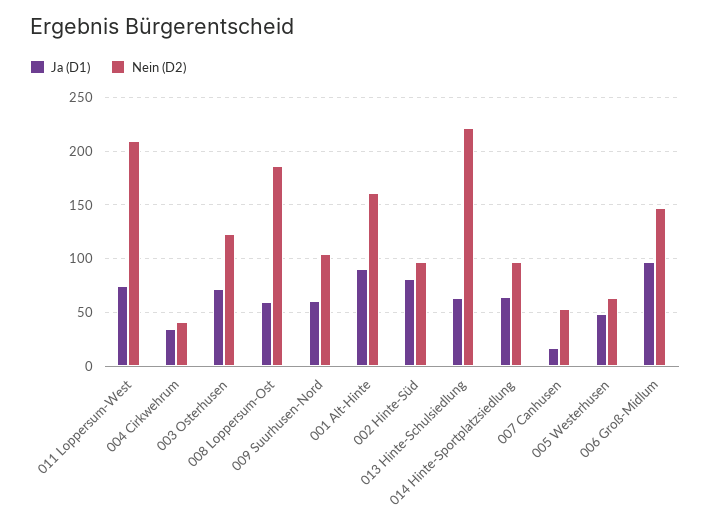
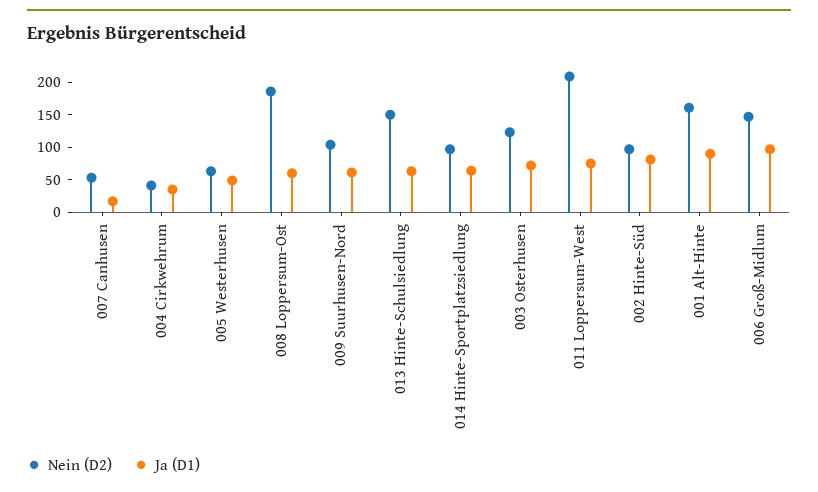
  {
    "Ja (D1)": {
      "011 Loppersum-West": 80,
      "004 Cirkwehrum": 40,
      "003 Osterhusen": 70,
      "008 Loppersum-Ost": 60,
      "009 Suurhusen-Nord": 60,
      "001 Alt-Hinte": 90,
      "002 Hinte-Süd": 80,
      "013 Hinte-Schulsiedlung": 60,
      "014 Hinte-Sportplatzsiedlung": 60,
      "007 Canhusen": 20,
      "005 Westerhusen": 50,
      "006 Groß-Midlum": 100
    },
    "Nein (D2)": {
      "011 Loppersum-West": 210,
      "004 Cirkwehrum": 40,
      "003 Osterhusen": 120,
      "008 Loppersum-Ost": 190,
      "009 Suurhusen-Nord": 100,
      "001 Alt-Hinte": 160,
      "002 Hinte-Süd": 100,
-     "013 Hinte-Schulsiedlung": 220,
+     "013 Hinte-Schulsiedlung": 150,
      "014 Hinte-Sportplatzsiedlung": 100,
      "007 Canhusen": 50,
      "005 Westerhusen": 60,
      "006 Groß-Midlum": 150
    }
  }

